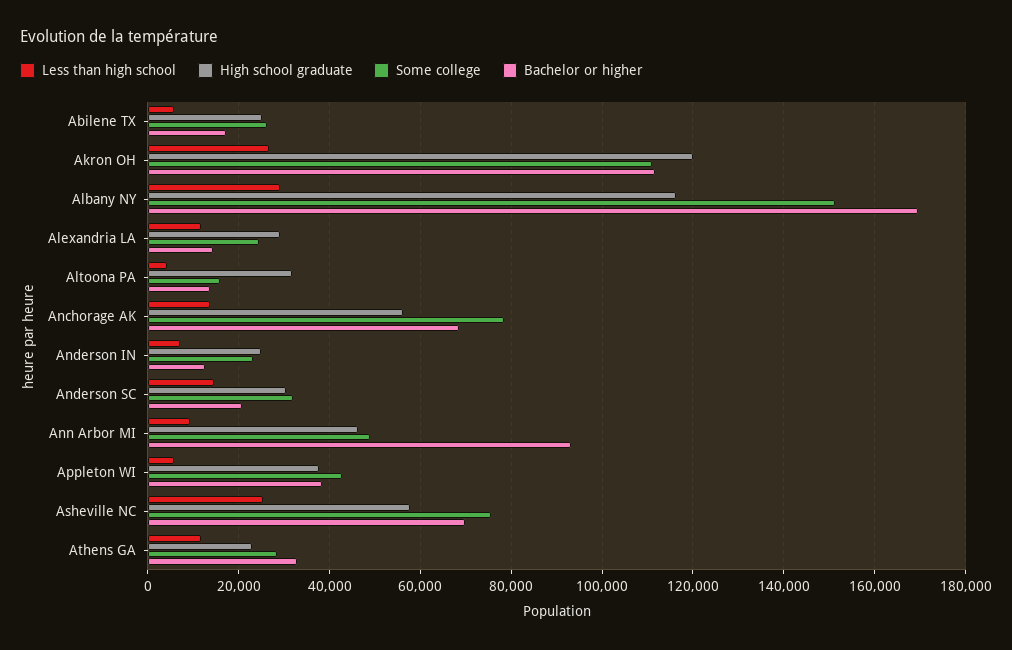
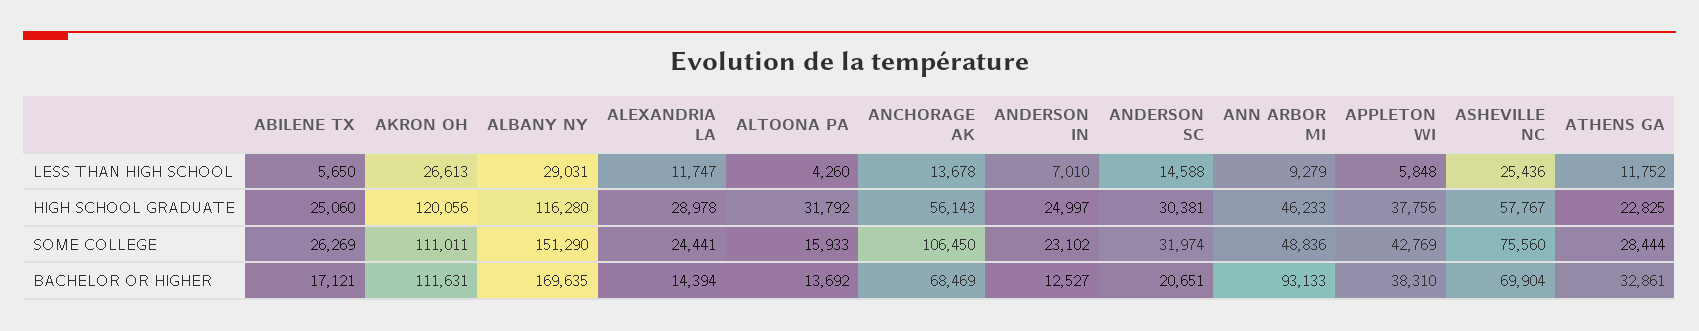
  {
    "Less than high school": {
      "Abilene TX": 5650,
      "Akron OH": 26613,
      "Albany NY": 29031,
      "Alexandria LA": 11747,
      "Altoona PA": 4260,
      "Anchorage AK": 13678,
      "Anderson IN": 7010,
      "Anderson SC": 14588,
      "Ann Arbor MI": 9279,
      "Appleton WI": 5848,
      "Asheville NC": 25436,
      "Athens GA": 11752
    },
    "High school graduate": {
      "Abilene TX": 25060,
      "Akron OH": 120056,
      "Albany NY": 116280,
      "Alexandria LA": 28978,
      "Altoona PA": 31792,
      "Anchorage AK": 56143,
      "Anderson IN": 24997,
      "Anderson SC": 30381,
      "Ann Arbor MI": 46233,
      "Appleton WI": 37756,
      "Asheville NC": 57767,
      "Athens GA": 22825
    },
    "Some college": {
      "Abilene TX": 26269,
      "Akron OH": 111011,
      "Albany NY": 151290,
      "Alexandria LA": 24441,
      "Altoona PA": 15933,
-     "Anchorage AK": 78000,
+     "Anchorage AK": 106450,
      "Anderson IN": 23102,
      "Anderson SC": 31974,
      "Ann Arbor MI": 48836,
      "Appleton WI": 42769,
      "Asheville NC": 75560,
      "Athens GA": 28444
    },
    "Bachelor or higher": {
      "Abilene TX": 17121,
      "Akron OH": 111631,
      "Albany NY": 169635,
      "Alexandria LA": 14394,
      "Altoona PA": 13692,
      "Anchorage AK": 68469,
      "Anderson IN": 12527,
      "Anderson SC": 20651,
      "Ann Arbor MI": 93133,
      "Appleton WI": 38310,
      "Asheville NC": 69904,
      "Athens GA": 32861
    }
  }

